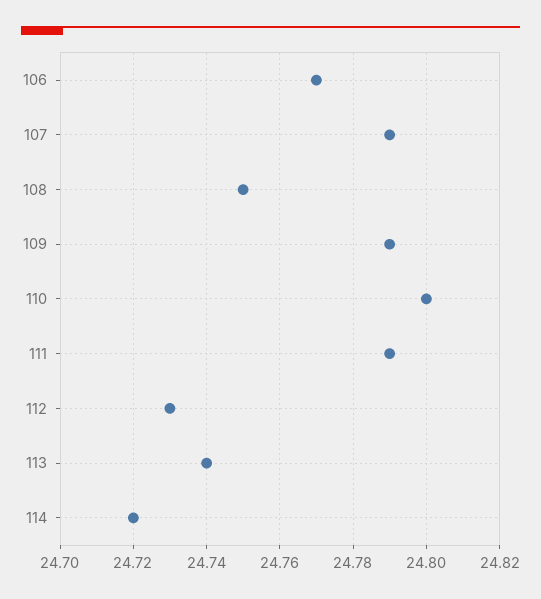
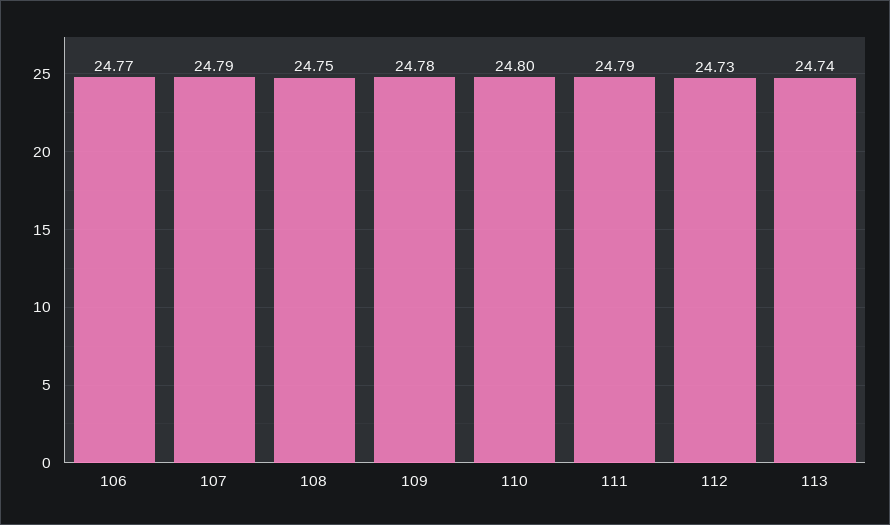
  {
    "106": 24.77,
    "107": 24.79,
    "108": 24.75,
-   "109": 24.79,
+   "109": 24.78,
    "110": 24.8,
    "111": 24.79,
    "112": 24.73,
-   "113": 24.74,
+   "113": 24.74
-   "114": 24.72
  }

